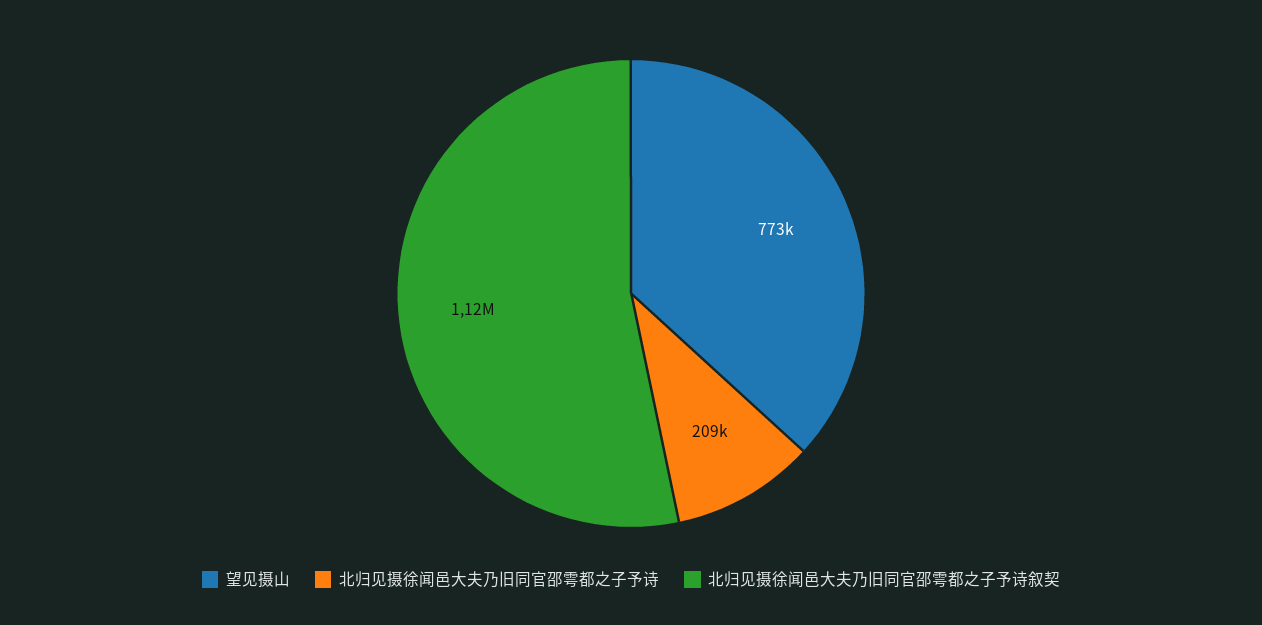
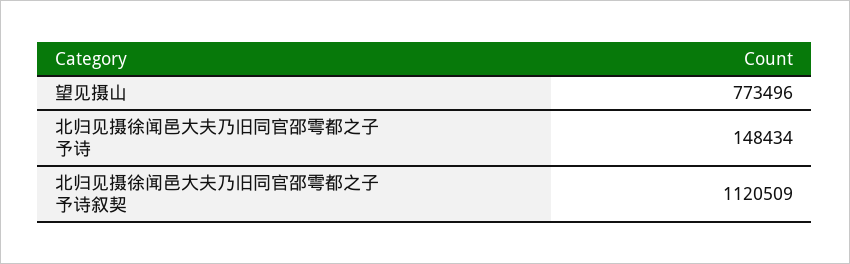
  {
    "望见摄山": 773496,
-   "北归见摄徐闻邑大夫乃旧同官邵雩都之子予诗": 209000,
+   "北归见摄徐闻邑大夫乃旧同官邵雩都之子予诗": 148434,
    "北归见摄徐闻邑大夫乃旧同官邵雩都之子予诗叙契": 1120509
  }

